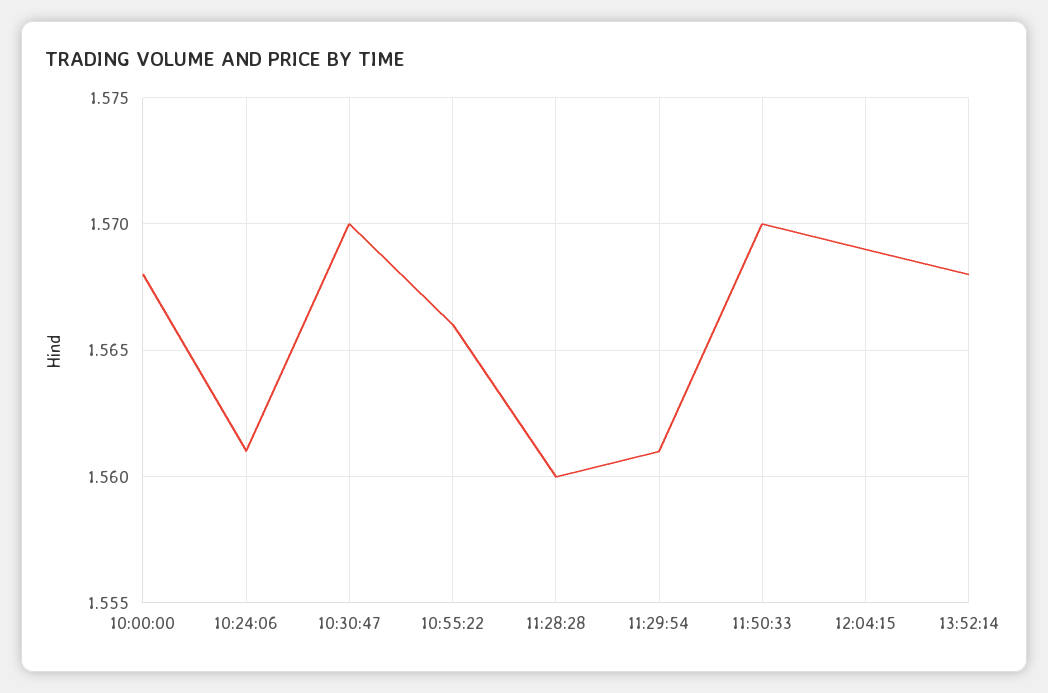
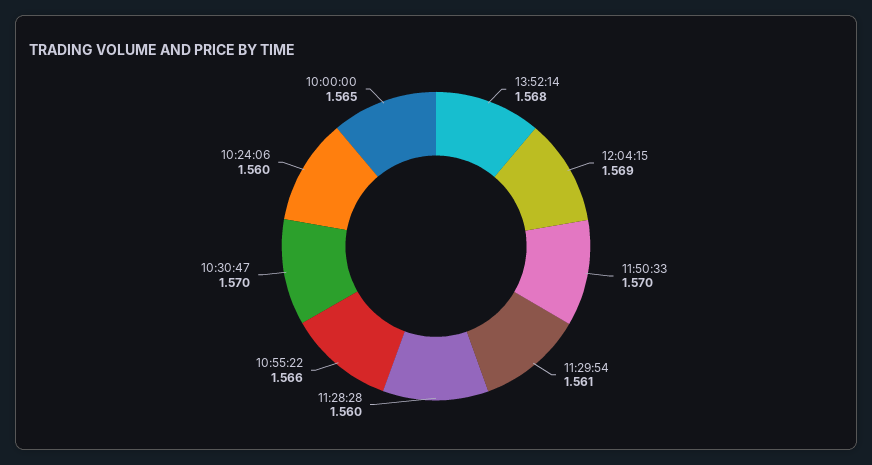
  {
-   "10:00:00": 1.568,
+   "10:00:00": 1.565,
-   "10:24:06": 1.561,
+   "10:24:06": 1.56,
    "10:30:47": 1.57,
    "10:55:22": 1.566,
    "11:28:28": 1.56,
    "11:29:54": 1.561,
    "11:50:33": 1.57,
    "12:04:15": 1.569,
    "13:52:14": 1.568
  }

